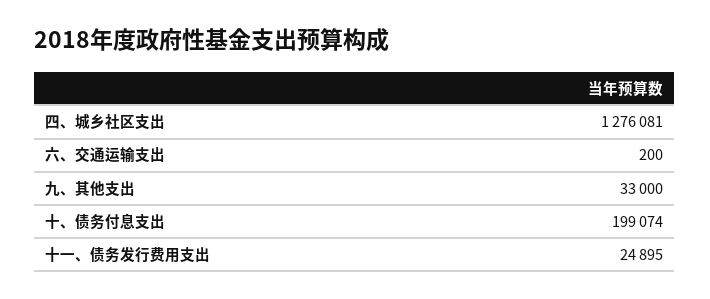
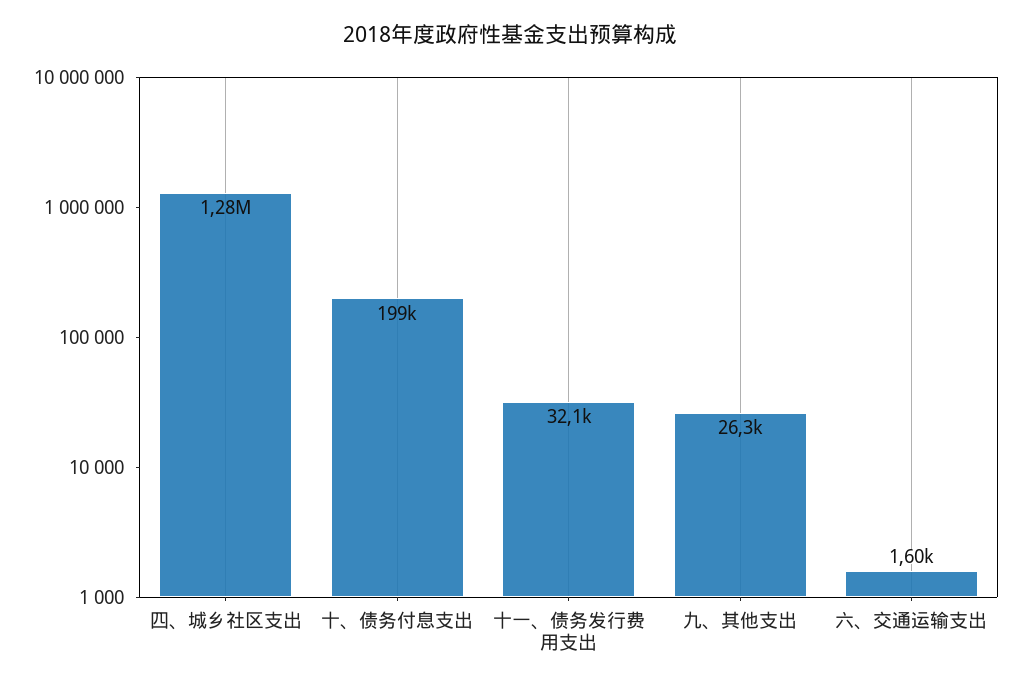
  {
    "四、城乡社区支出": 1276081,
-   "六、交通运输支出": 200,
+   "六、交通运输支出": 1600,
-   "九、其他支出": 33000,
+   "九、其他支出": 26300,
    "十、债务付息支出": 199074,
-   "十一、债务发行费用支出": 24895
+   "十一、债务发行费用支出": 32100
  }

